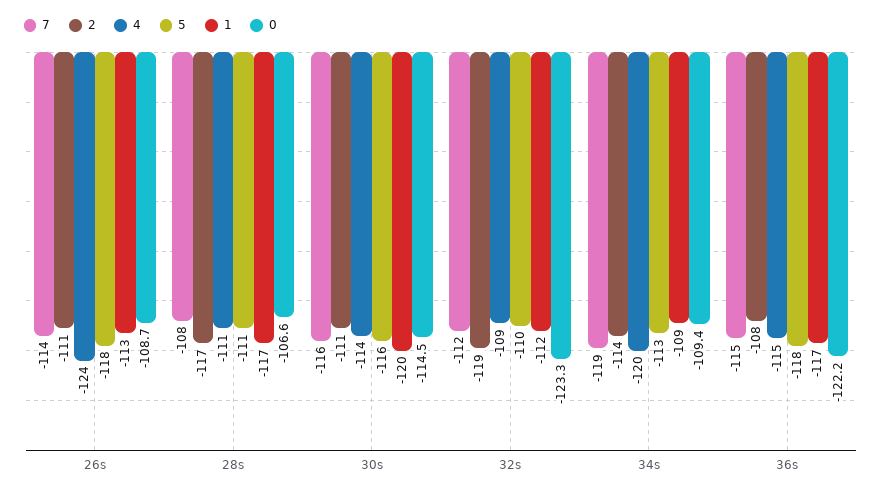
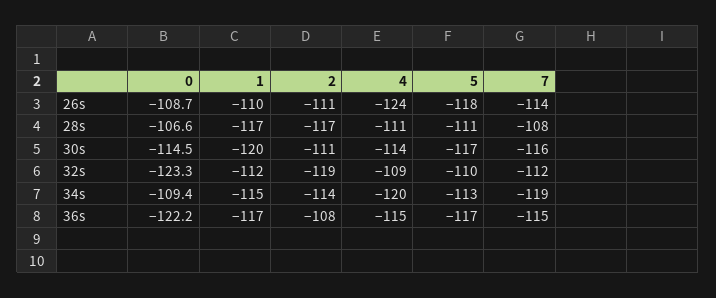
  {
    "7": {
      "26s": -114,
      "28s": -108,
      "30s": -116,
      "32s": -112,
      "34s": -119,
      "36s": -115
    },
    "2": {
      "26s": -111,
      "28s": -117,
      "30s": -111,
      "32s": -119,
      "34s": -114,
      "36s": -108
    },
    "4": {
      "26s": -124,
      "28s": -111,
      "30s": -114,
      "32s": -109,
      "34s": -120,
      "36s": -115
    },
    "5": {
      "26s": -118,
      "28s": -111,
-     "30s": -116,
+     "30s": -117,
      "32s": -110,
      "34s": -113,
-     "36s": -118
+     "36s": -117
    },
    "1": {
-     "26s": -113,
+     "26s": -110,
      "28s": -117,
      "30s": -120,
      "32s": -112,
-     "34s": -109,
+     "34s": -115,
      "36s": -117
    },
    "0": {
      "26s": -108.7,
      "28s": -106.6,
      "30s": -114.5,
      "32s": -123.3,
      "34s": -109.4,
      "36s": -122.2
    }
  }

